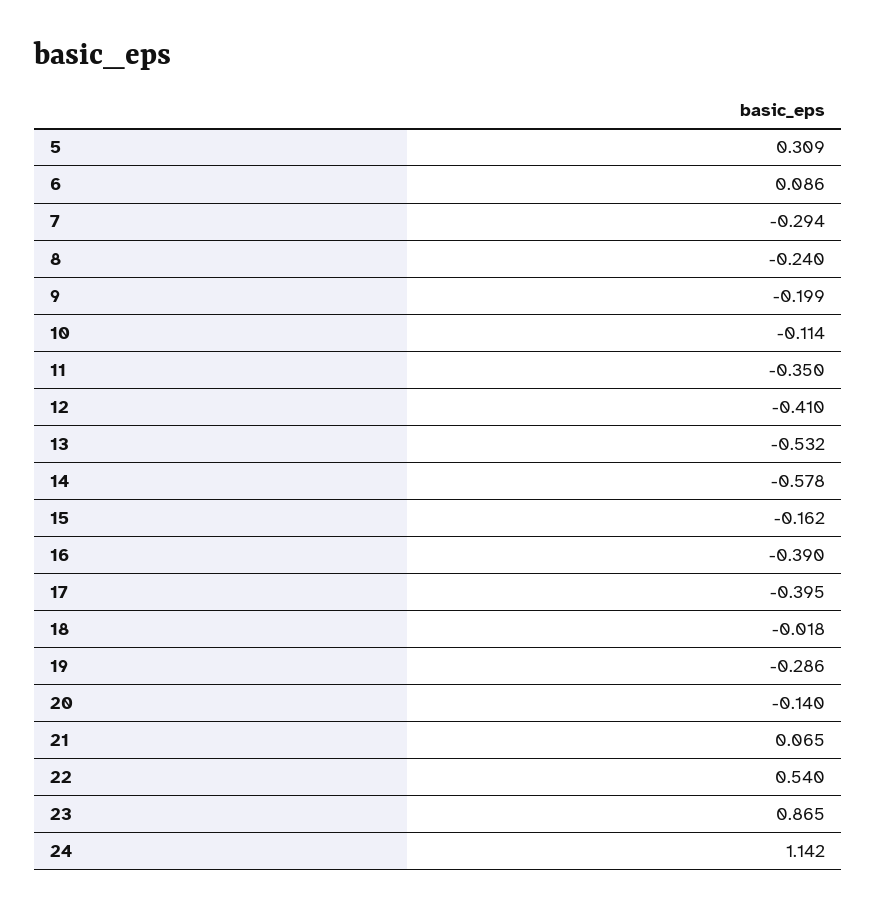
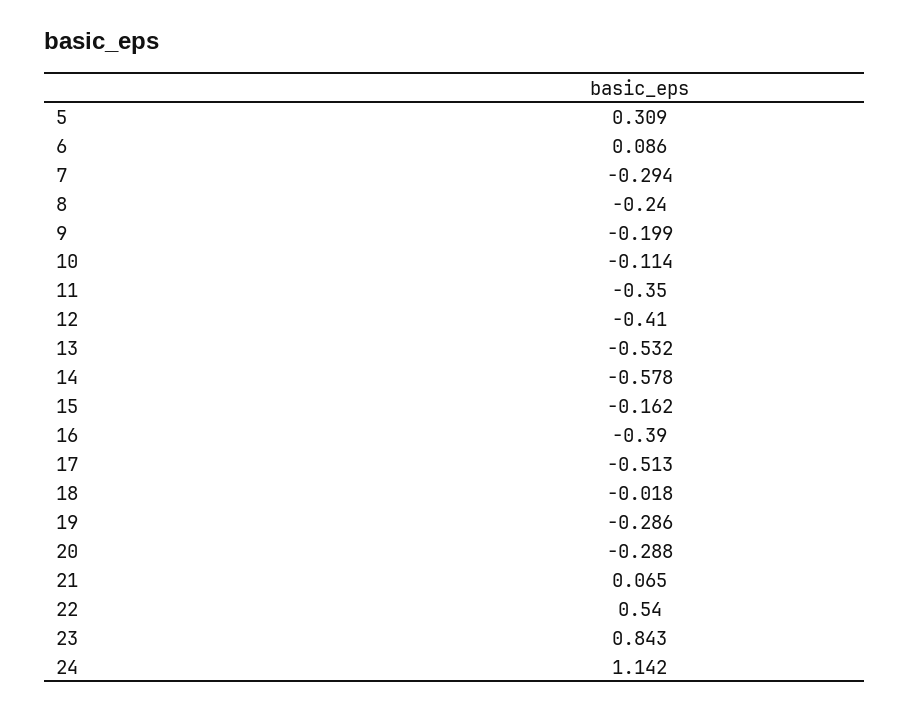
  {
    "5": 0.309,
    "6": 0.086,
    "7": -0.294,
    "8": -0.24,
    "9": -0.199,
    "10": -0.114,
    "11": -0.35,
    "12": -0.41,
    "13": -0.532,
    "14": -0.578,
    "15": -0.162,
    "16": -0.39,
-   "17": -0.395,
+   "17": -0.513,
    "18": -0.018,
    "19": -0.286,
-   "20": -0.14,
+   "20": -0.288,
    "21": 0.065,
    "22": 0.54,
-   "23": 0.865,
+   "23": 0.843,
    "24": 1.142
  }

